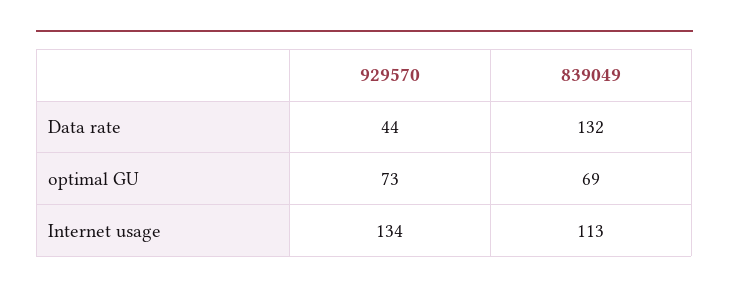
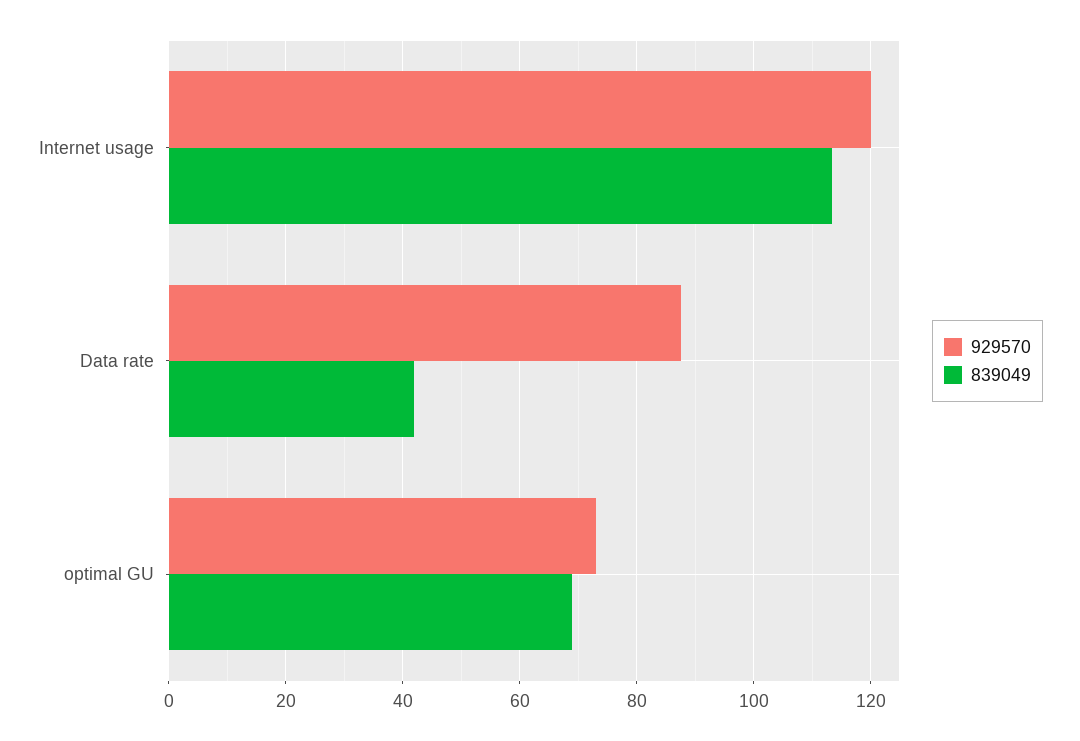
  {
    "929570": {
-     "Data rate": 44,
+     "Data rate": 88,
      "optimal GU": 73,
-     "Internet usage": 134
+     "Internet usage": 120
    },
    "839049": {
-     "Data rate": 132,
+     "Data rate": 42,
      "optimal GU": 69,
      "Internet usage": 113
    }
  }

